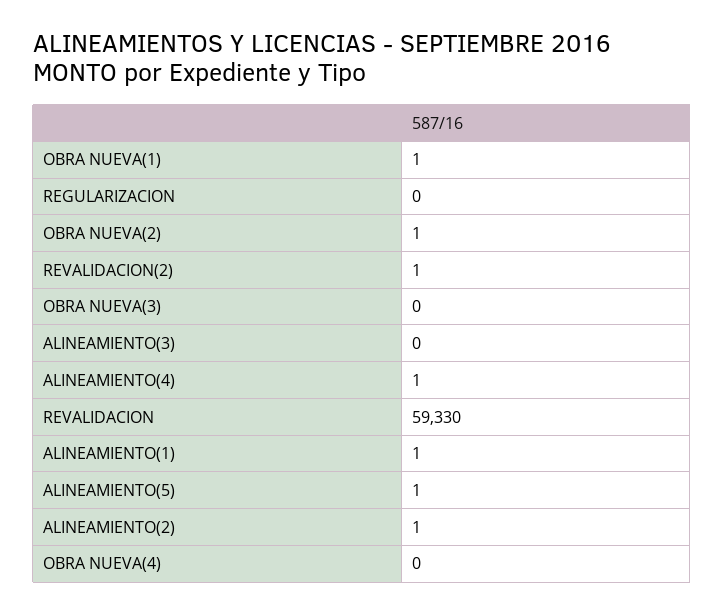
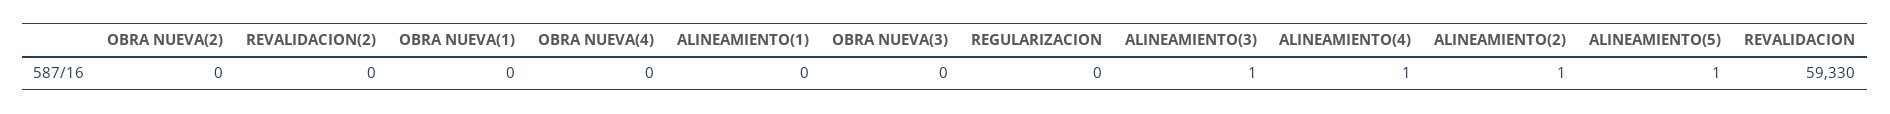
  {
-   "OBRA NUEVA(1)": 1,
+   "OBRA NUEVA(1)": 0,
    "REGULARIZACION": 0,
-   "OBRA NUEVA(2)": 1,
+   "OBRA NUEVA(2)": 0,
-   "REVALIDACION(2)": 1,
+   "REVALIDACION(2)": 0,
    "OBRA NUEVA(3)": 0,
-   "ALINEAMIENTO(3)": 0,
+   "ALINEAMIENTO(3)": 1,
    "ALINEAMIENTO(4)": 1,
    "REVALIDACION": 59330,
-   "ALINEAMIENTO(1)": 1,
+   "ALINEAMIENTO(1)": 0,
    "ALINEAMIENTO(5)": 1,
    "ALINEAMIENTO(2)": 1,
    "OBRA NUEVA(4)": 0
  }

